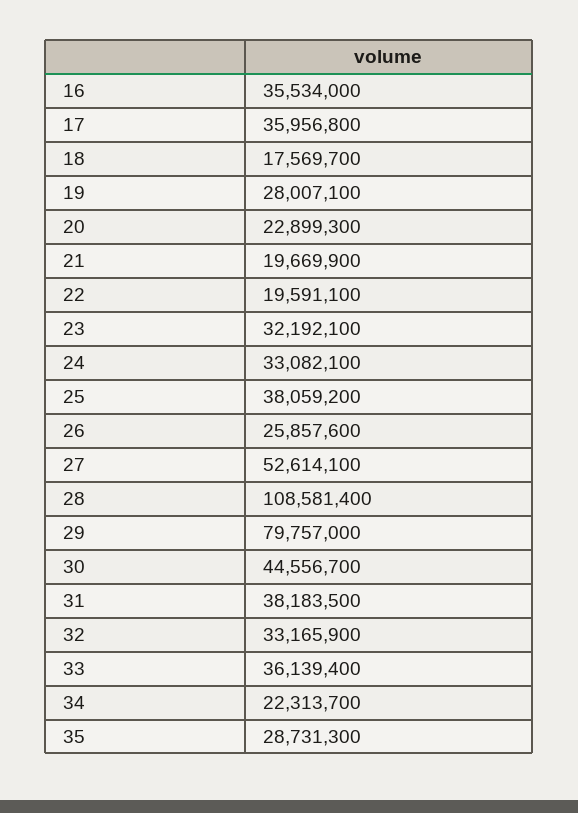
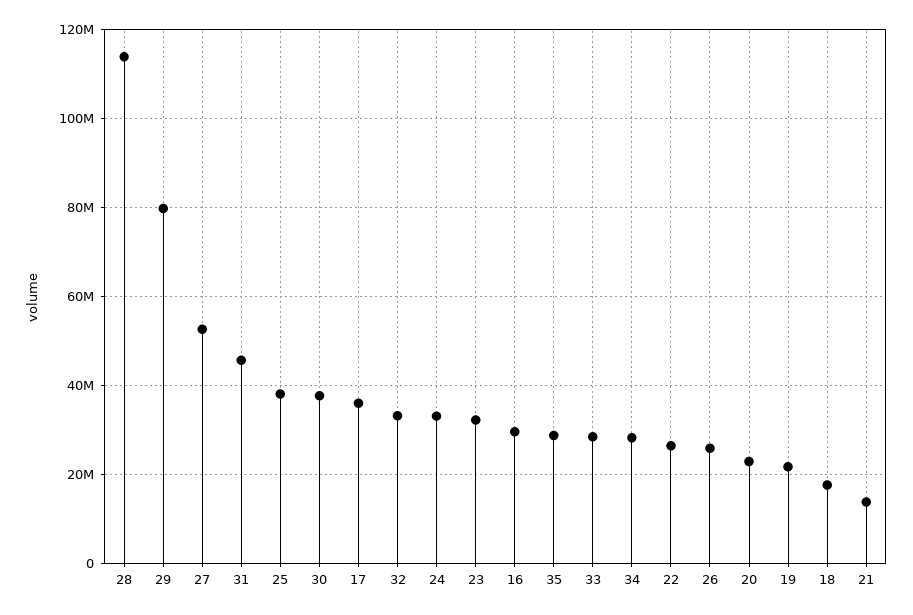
  {
-   "16": 35534000,
+   "16": 30000000,
    "17": 35956800,
    "18": 17569700,
-   "19": 28007100,
+   "19": 22000000,
    "20": 22899300,
-   "21": 19669900,
+   "21": 14000000,
-   "22": 19591100,
+   "22": 26000000,
    "23": 32192100,
    "24": 33082100,
    "25": 38059200,
    "26": 25857600,
    "27": 52614100,
-   "28": 108581400,
+   "28": 114000000,
    "29": 79757000,
-   "30": 44556700,
+   "30": 38000000,
-   "31": 38183500,
+   "31": 46000000,
    "32": 33165900,
-   "33": 36139400,
+   "33": 28000000,
-   "34": 22313700,
+   "34": 28000000,
    "35": 28731300
  }

